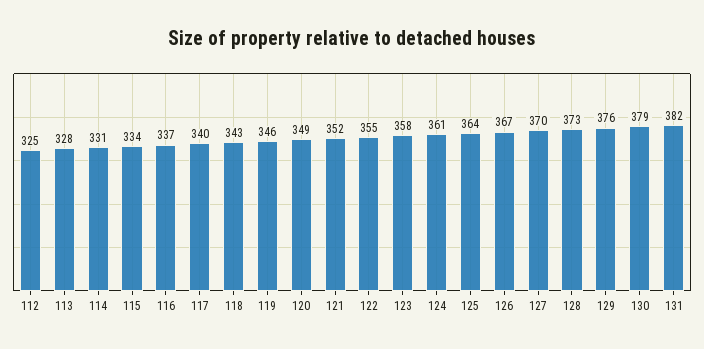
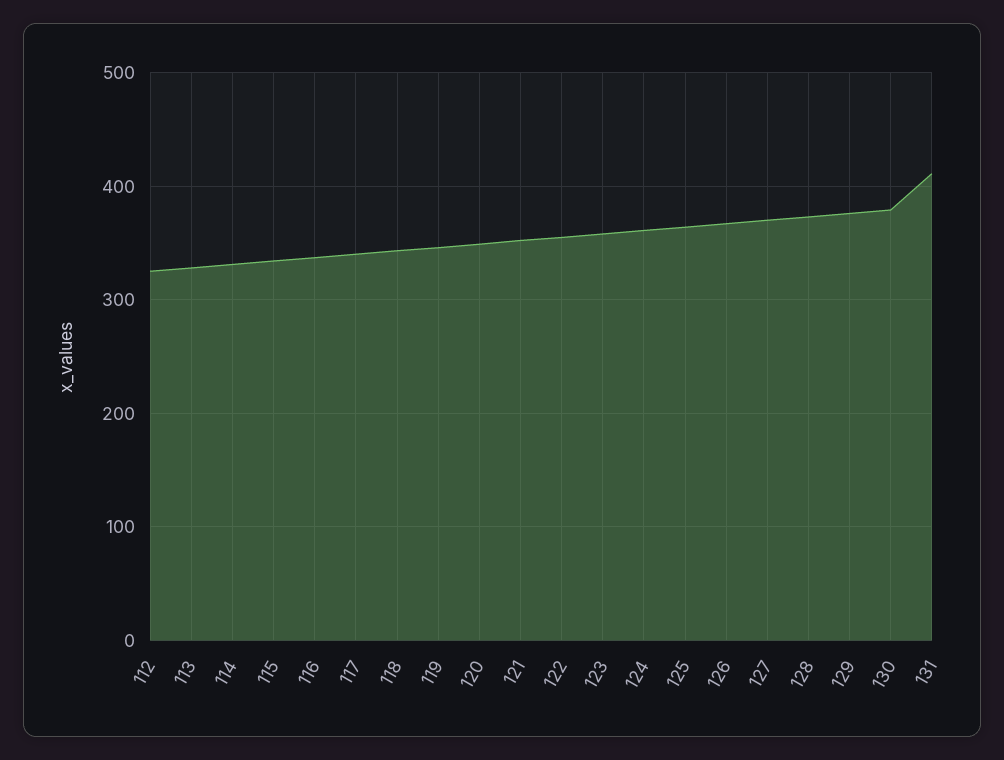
  {
    "112": 325,
    "113": 328,
    "114": 331,
    "115": 334,
    "116": 337,
    "117": 340,
    "118": 343,
    "119": 346,
    "120": 349,
    "121": 352,
    "122": 355,
    "123": 358,
    "124": 361,
    "125": 364,
    "126": 367,
    "127": 370,
    "128": 373,
    "129": 376,
    "130": 379,
-   "131": 382
+   "131": 410
  }

